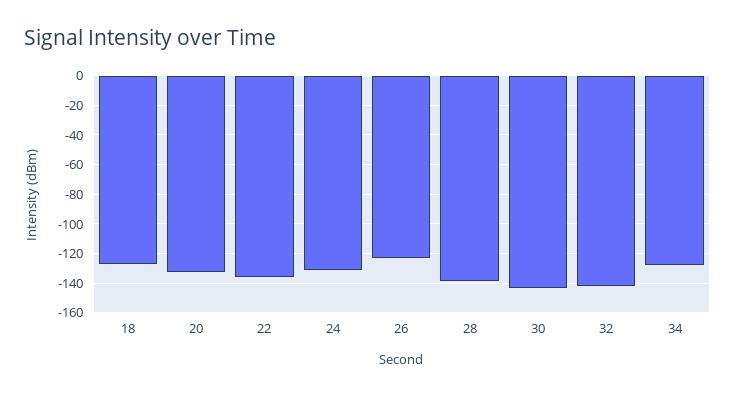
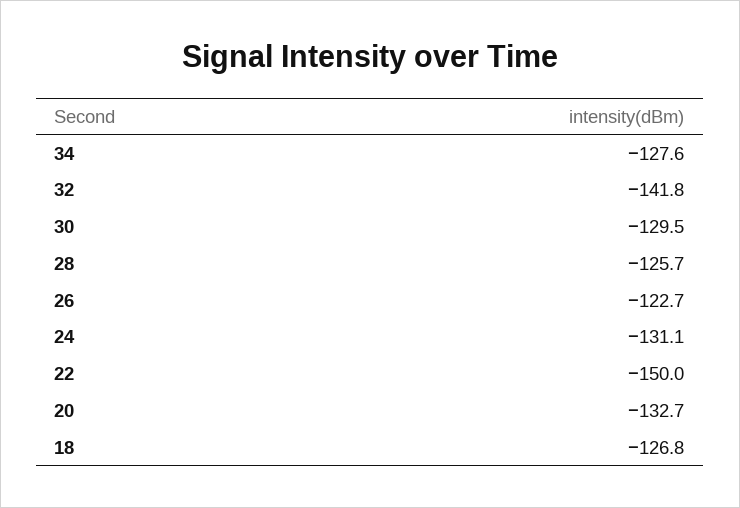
  {
    "18": -126.8,
    "20": -132.7,
-   "22": -135,
+   "22": -150,
    "24": -131.1,
    "26": -122.7,
-   "28": -140,
+   "28": -125.7,
-   "30": -145,
+   "30": -129.5,
    "32": -141.8,
    "34": -127.6
  }

